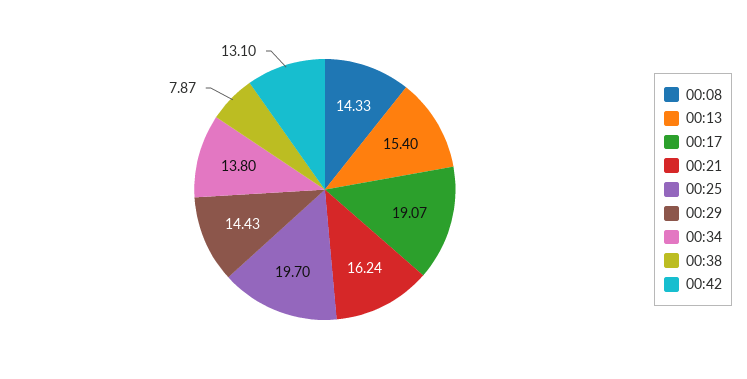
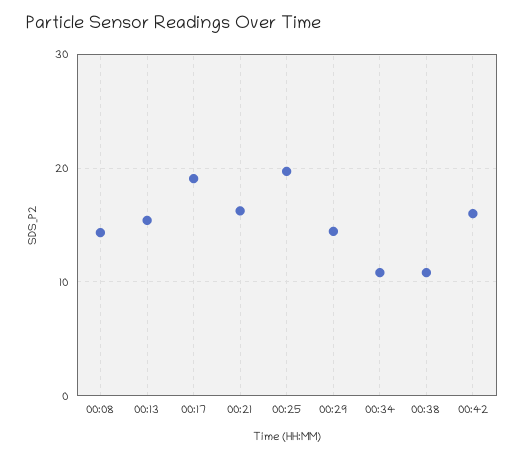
  {
    "00:08": 14.33,
    "00:13": 15.4,
    "00:17": 19.07,
    "00:21": 16.24,
    "00:25": 19.7,
    "00:29": 14.43,
-   "00:34": 13.8,
+   "00:34": 11,
-   "00:38": 7.87,
+   "00:38": 11,
-   "00:42": 13.1
+   "00:42": 16
  }

